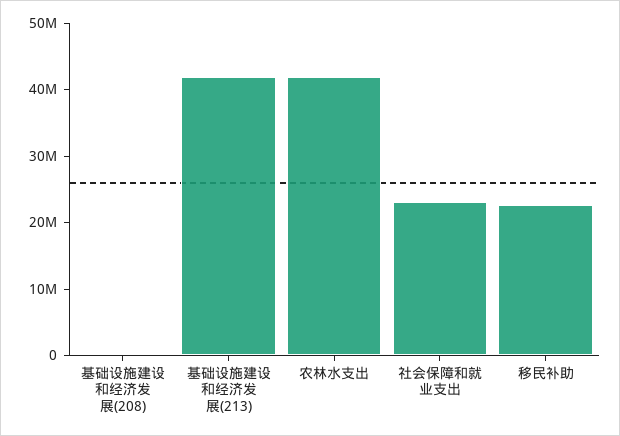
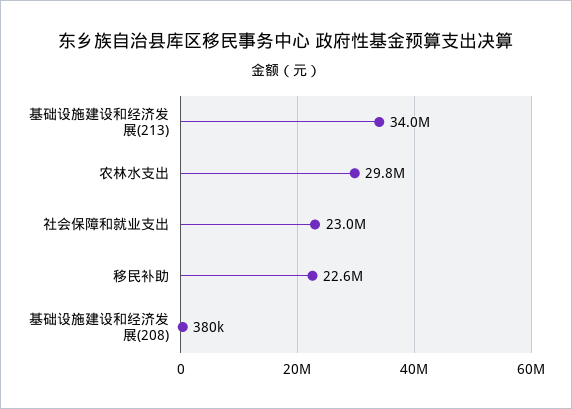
  {
    "基础设施建设和经济发展(208)": 380000,
-   "基础设施建设和经济发展(213)": 42000000,
+   "基础设施建设和经济发展(213)": 34000000,
-   "农林水支出": 42000000,
+   "农林水支出": 29800000,
    "社会保障和就业支出": 23000000,
    "移民补助": 22600000
  }

